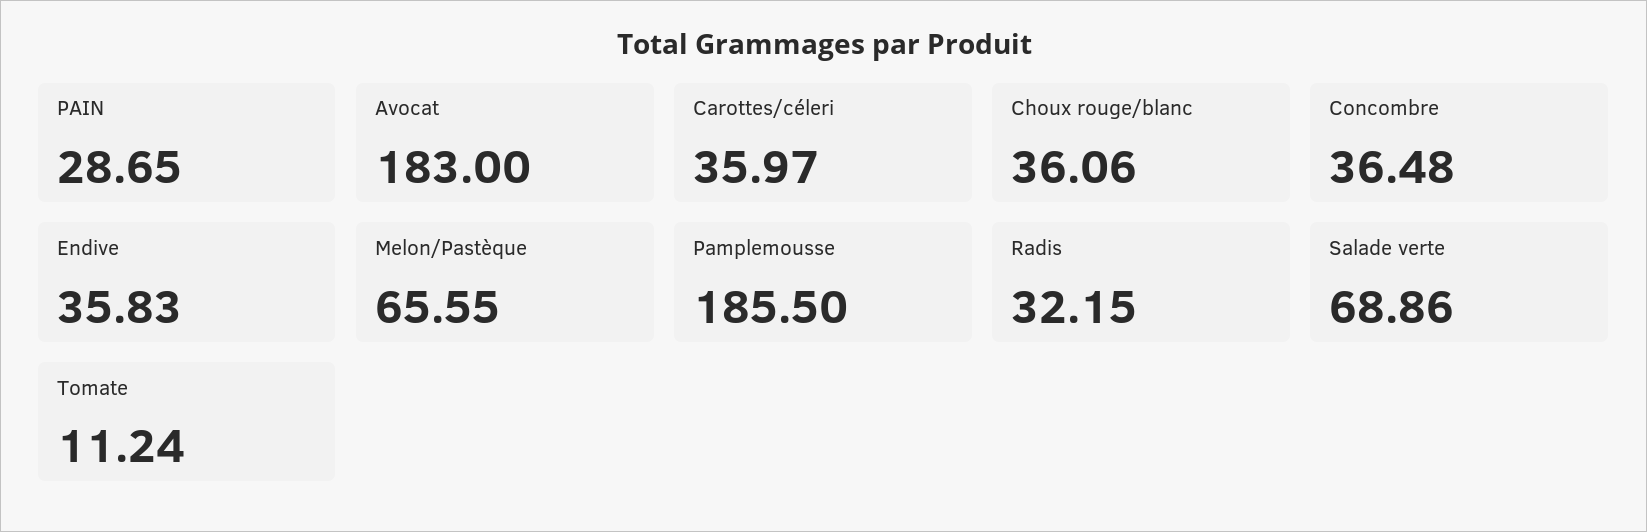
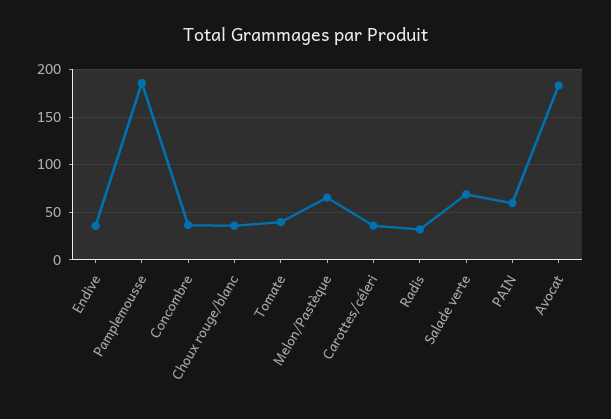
  {
-   "PAIN": 28.65,
+   "PAIN": 60,
    "Avocat": 183,
    "Carottes/céleri": 35.97,
    "Choux rouge/blanc": 36.06,
    "Concombre": 36.48,
    "Endive": 35.83,
    "Melon/Pastèque": 65.55,
    "Pamplemousse": 185.5,
    "Radis": 32.15,
    "Salade verte": 68.86,
-   "Tomate": 11.24
+   "Tomate": 40
  }

